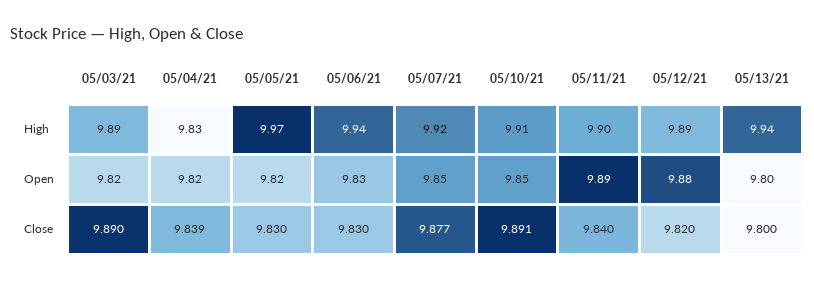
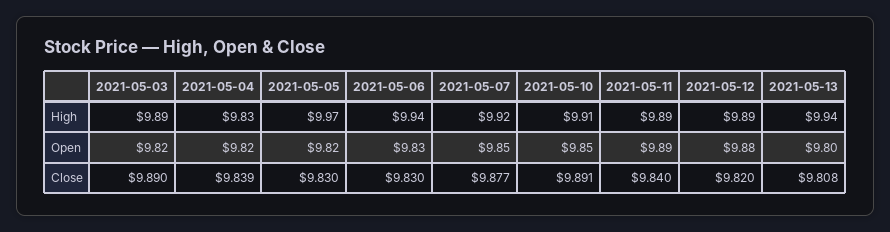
  {
    "05/03/21": {
      "High": 9.89,
      "Open": 9.82,
      "Close": 9.89
    },
    "05/04/21": {
      "High": 9.83,
      "Open": 9.82,
      "Close": 9.839
    },
    "05/05/21": {
      "High": 9.97,
      "Open": 9.82,
      "Close": 9.83
    },
    "05/06/21": {
      "High": 9.94,
      "Open": 9.83,
      "Close": 9.83
    },
    "05/07/21": {
      "High": 9.92,
      "Open": 9.85,
      "Close": 9.877
    },
    "05/10/21": {
      "High": 9.91,
      "Open": 9.85,
      "Close": 9.891
    },
    "05/11/21": {
-     "High": 9.9,
+     "High": 9.89,
      "Open": 9.89,
      "Close": 9.84
    },
    "05/12/21": {
      "High": 9.89,
      "Open": 9.88,
      "Close": 9.82
    },
    "05/13/21": {
      "High": 9.94,
      "Open": 9.8,
-     "Close": 9.8
+     "Close": 9.808
    }
  }

